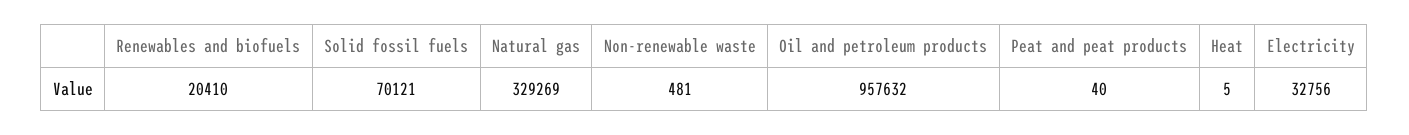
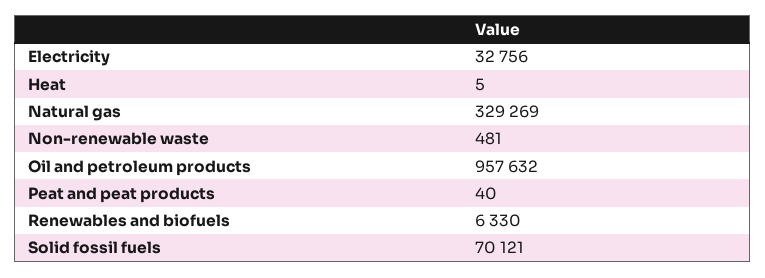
  {
-   "Renewables and biofuels": 20410,
+   "Renewables and biofuels": 6330,
    "Solid fossil fuels": 70121,
    "Natural gas": 329269,
    "Non-renewable waste": 481,
    "Oil and petroleum products": 957632,
    "Peat and peat products": 40,
    "Heat": 5,
    "Electricity": 32756
  }

